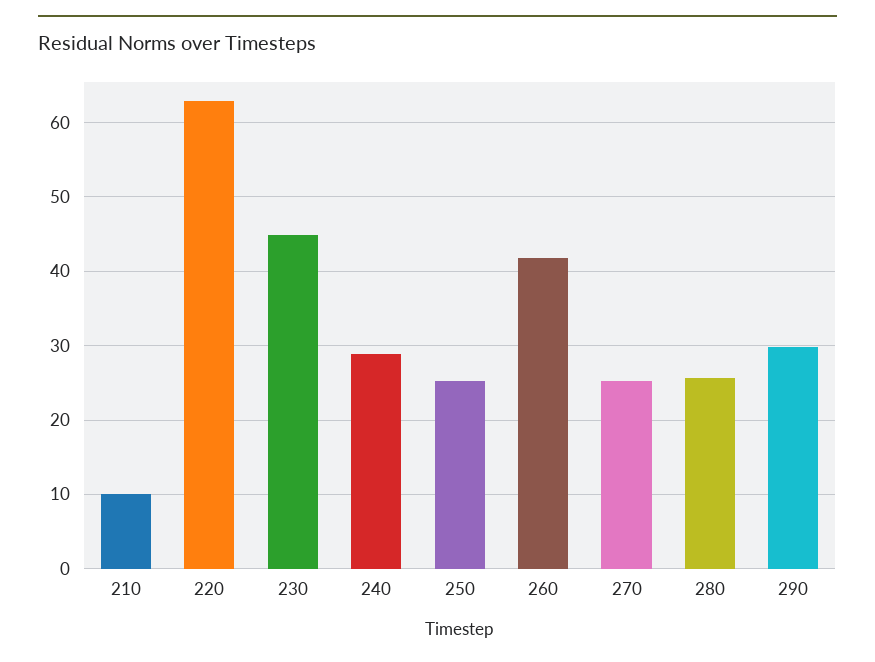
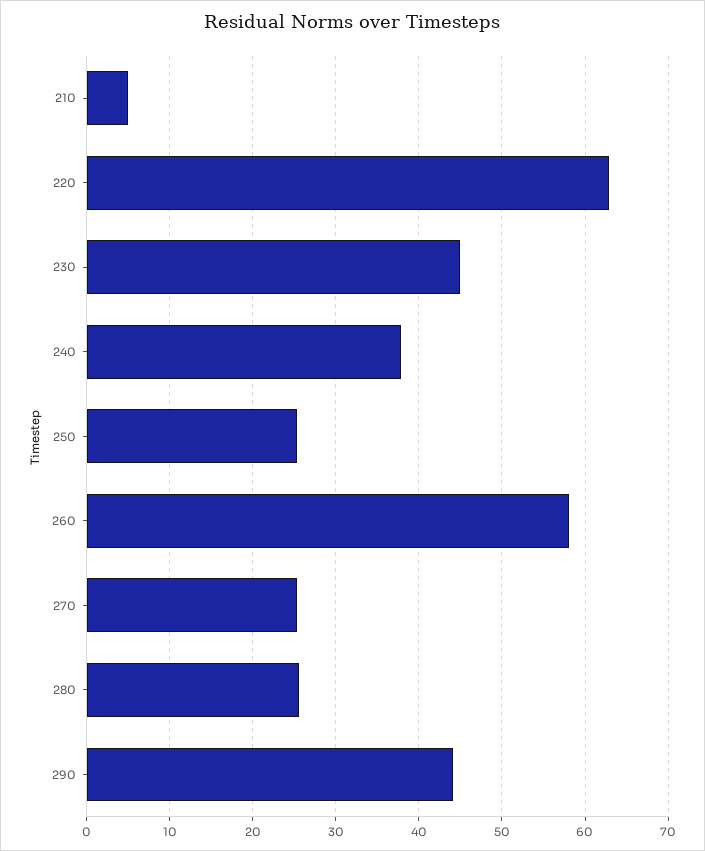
  {
-   "210": 10,
+   "210": 5,
    "220": 63,
    "230": 45,
-   "240": 29,
+   "240": 38,
    "250": 25,
-   "260": 42,
+   "260": 58,
    "270": 25,
    "280": 26,
-   "290": 30
+   "290": 44
  }

